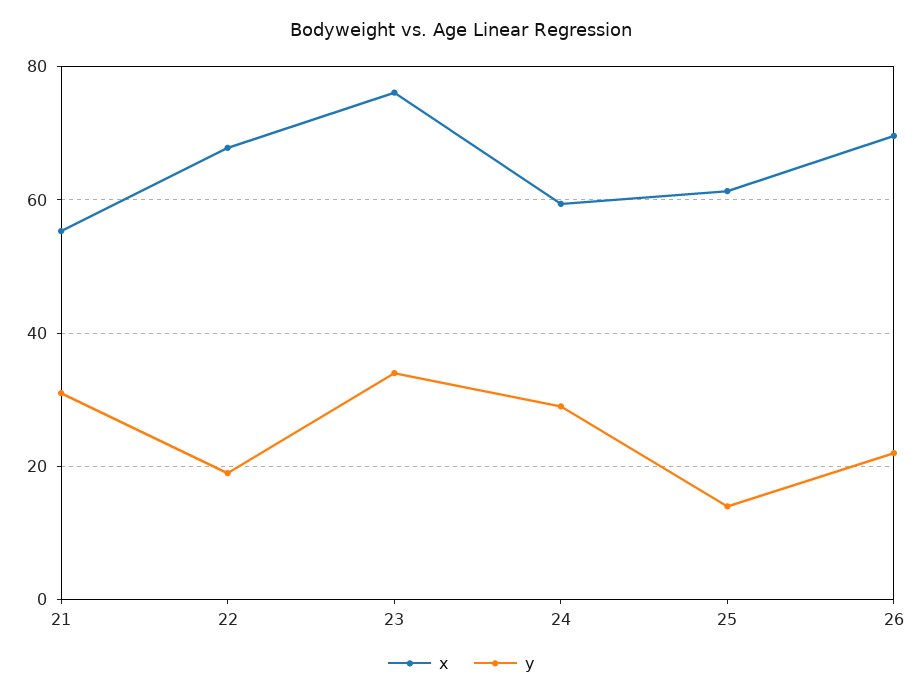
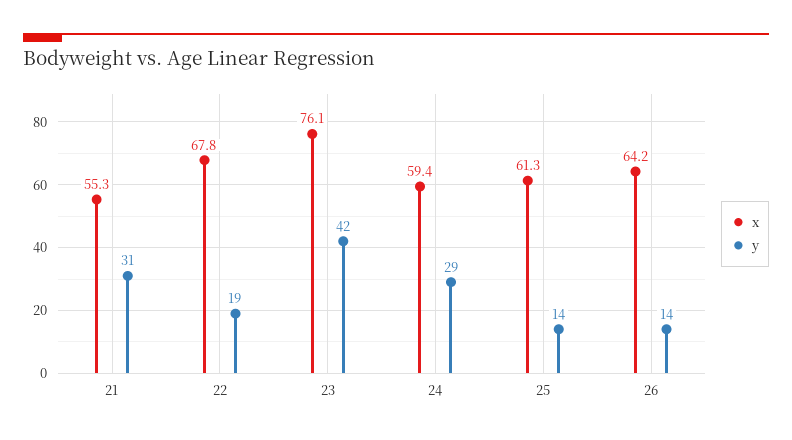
  {
    "x": {
      "21": 55.3,
      "22": 67.8,
      "23": 76.1,
      "24": 59.4,
      "25": 61.3,
-     "26": 70
+     "26": 64.2
    },
    "y": {
      "21": 31,
      "22": 19,
-     "23": 34,
+     "23": 42,
      "24": 29,
      "25": 14,
-     "26": 22
+     "26": 14
    }
  }

